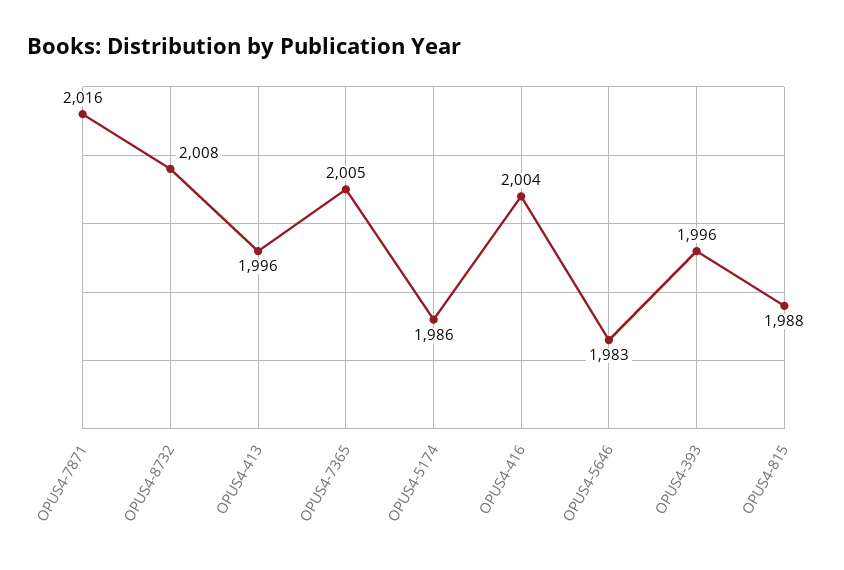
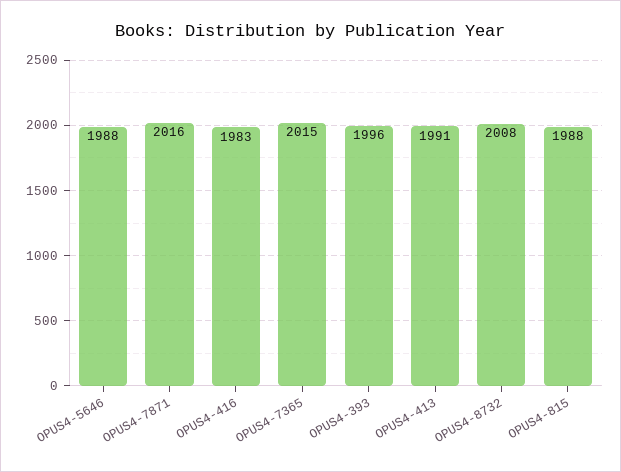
  {
    "OPUS4-7871": 2016,
    "OPUS4-8732": 2008,
-   "OPUS4-413": 1996,
+   "OPUS4-413": 1991,
-   "OPUS4-7365": 2005,
+   "OPUS4-7365": 2015,
-   "OPUS4-5174": 1986,
-   "OPUS4-416": 2004,
+   "OPUS4-416": 1983,
-   "OPUS4-5646": 1983,
+   "OPUS4-5646": 1988,
    "OPUS4-393": 1996,
    "OPUS4-815": 1988
  }

